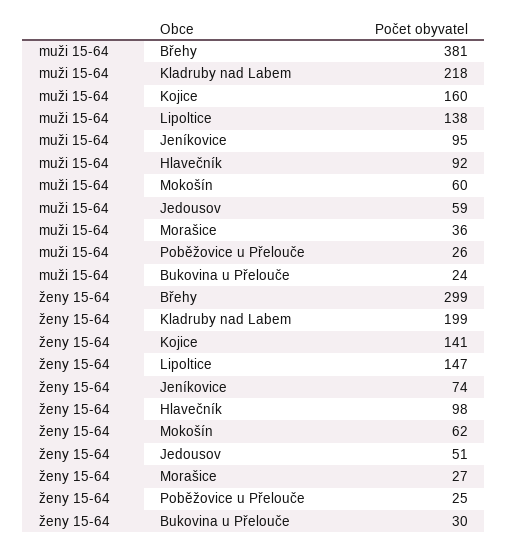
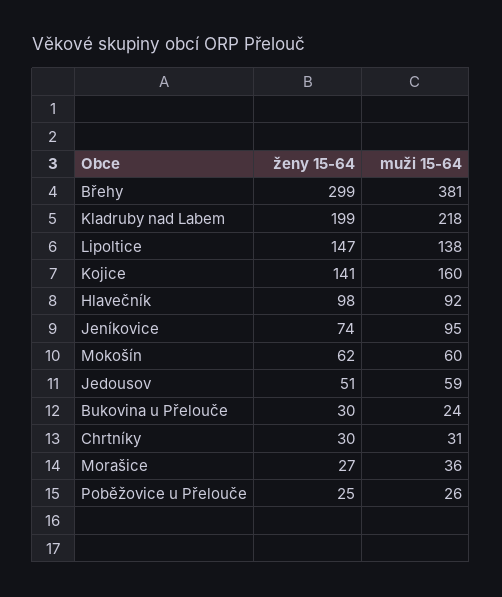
  {
    "muži 15-64": {
      "Břehy": 381,
      "Kladruby nad Labem": 218,
      "Kojice": 160,
      "Lipoltice": 138,
      "Jeníkovice": 95,
      "Hlavečník": 92,
      "Mokošín": 60,
      "Jedousov": 59,
      "Morašice": 36,
      "Poběžovice u Přelouče": 26,
-     "Bukovina u Přelouče": 24
+     "Bukovina u Přelouče": 24,
+     "Chrtníky": 31
    },
    "ženy 15-64": {
      "Břehy": 299,
      "Kladruby nad Labem": 199,
      "Kojice": 141,
      "Lipoltice": 147,
      "Jeníkovice": 74,
      "Hlavečník": 98,
      "Mokošín": 62,
      "Jedousov": 51,
      "Morašice": 27,
      "Poběžovice u Přelouče": 25,
-     "Bukovina u Přelouče": 30
+     "Bukovina u Přelouče": 30,
+     "Chrtníky": 30
    }
  }

